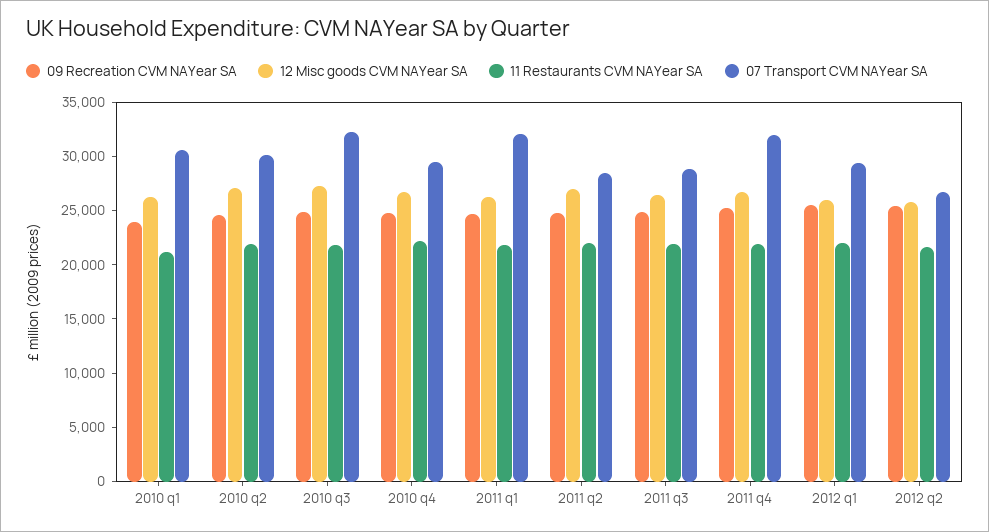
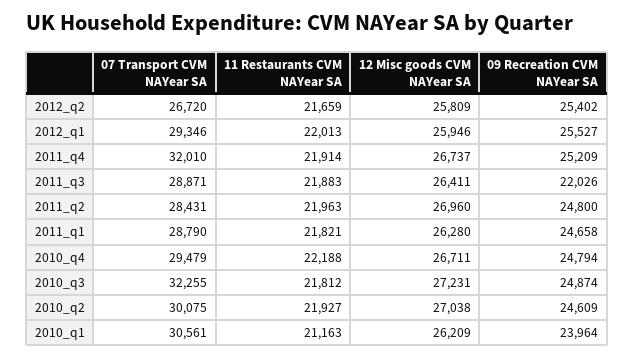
  {
    "09 Recreation CVM NAYear SA": {
      "2010 q1": 23964,
      "2010 q2": 24609,
      "2010 q3": 24874,
      "2010 q4": 24794,
      "2011 q1": 24658,
      "2011 q2": 24800,
-     "2011 q3": 25000,
+     "2011 q3": 22026,
      "2011 q4": 25209,
      "2012 q1": 25527,
      "2012 q2": 25402
    },
    "12 Misc goods CVM NAYear SA": {
      "2010 q1": 26209,
      "2010 q2": 27038,
      "2010 q3": 27231,
      "2010 q4": 26711,
      "2011 q1": 26280,
      "2011 q2": 26960,
      "2011 q3": 26411,
      "2011 q4": 26737,
      "2012 q1": 25946,
      "2012 q2": 25809
    },
    "11 Restaurants CVM NAYear SA": {
      "2010 q1": 21163,
      "2010 q2": 21927,
      "2010 q3": 21812,
      "2010 q4": 22188,
      "2011 q1": 21821,
      "2011 q2": 21963,
      "2011 q3": 21883,
      "2011 q4": 21914,
      "2012 q1": 22013,
      "2012 q2": 21659
    },
    "07 Transport CVM NAYear SA": {
      "2010 q1": 30561,
      "2010 q2": 30075,
      "2010 q3": 32255,
      "2010 q4": 29479,
-     "2011 q1": 32000,
+     "2011 q1": 28790,
      "2011 q2": 28431,
      "2011 q3": 28871,
      "2011 q4": 32010,
      "2012 q1": 29346,
      "2012 q2": 26720
    }
  }

